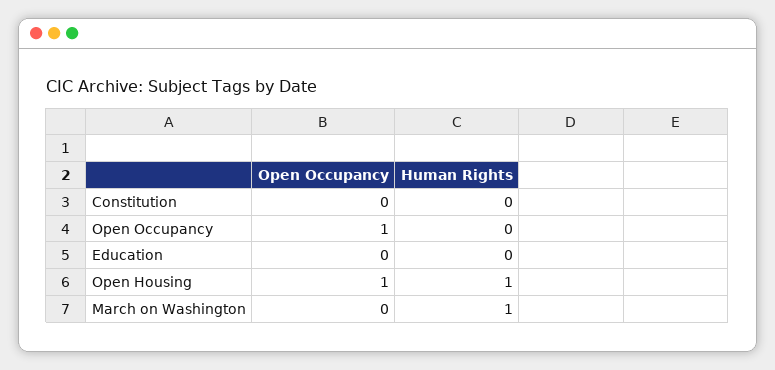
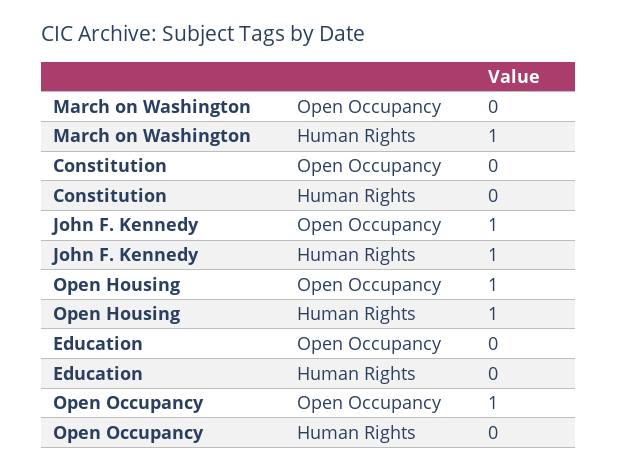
  {
    "Open Occupancy": {
      "Constitution": 0,
      "Open Occupancy": 1,
      "Education": 0,
      "Open Housing": 1,
-     "March on Washington": 0
+     "March on Washington": 0,
+     "John F. Kennedy": 1
    },
    "Human Rights": {
      "Constitution": 0,
      "Open Occupancy": 0,
      "Education": 0,
      "Open Housing": 1,
-     "March on Washington": 1
+     "March on Washington": 1,
+     "John F. Kennedy": 1
    }
  }

